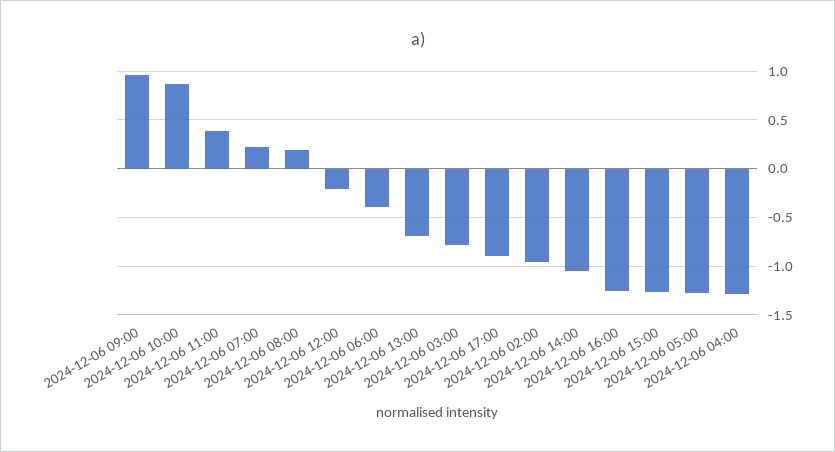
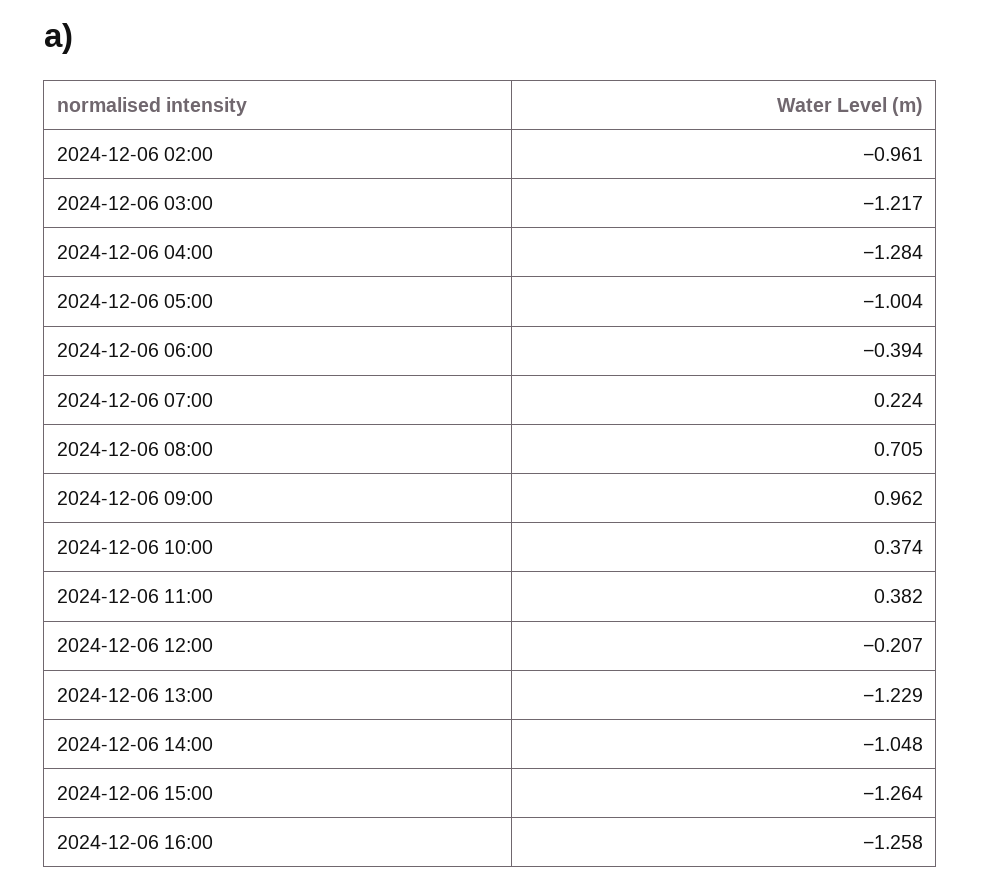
  {
    "2024-12-06 09:00": 0.962,
-   "2024-12-06 10:00": 0.9,
+   "2024-12-06 10:00": 0.374,
    "2024-12-06 11:00": 0.382,
    "2024-12-06 07:00": 0.224,
-   "2024-12-06 08:00": 0.2,
+   "2024-12-06 08:00": 0.705,
    "2024-12-06 12:00": -0.207,
    "2024-12-06 06:00": -0.394,
-   "2024-12-06 13:00": -0.7,
+   "2024-12-06 13:00": -1.229,
-   "2024-12-06 03:00": -0.8,
+   "2024-12-06 03:00": -1.217,
-   "2024-12-06 17:00": -0.9,
    "2024-12-06 02:00": -0.961,
    "2024-12-06 14:00": -1.048,
    "2024-12-06 16:00": -1.258,
    "2024-12-06 15:00": -1.264,
-   "2024-12-06 05:00": -1.3,
+   "2024-12-06 05:00": -1.004,
    "2024-12-06 04:00": -1.284
  }

